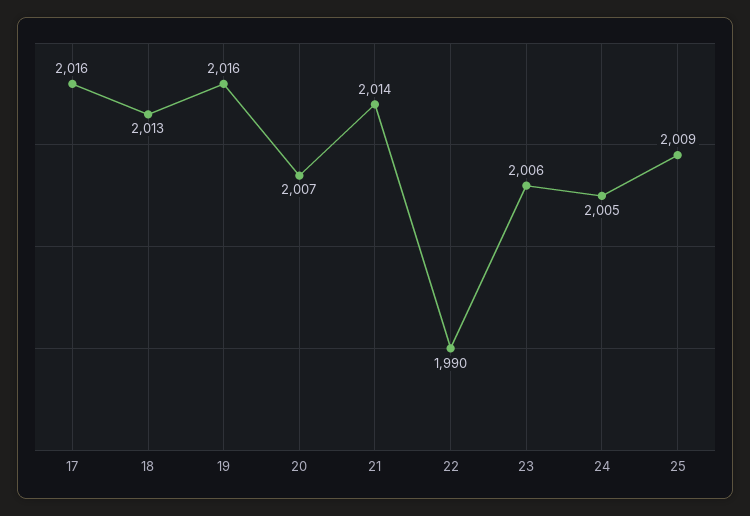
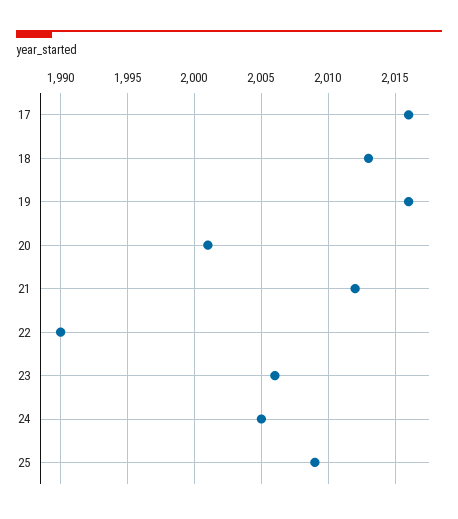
  {
    "17": 2016,
    "18": 2013,
    "19": 2016,
-   "20": 2007,
+   "20": 2001,
-   "21": 2014,
+   "21": 2012,
    "22": 1990,
    "23": 2006,
    "24": 2005,
    "25": 2009
  }

